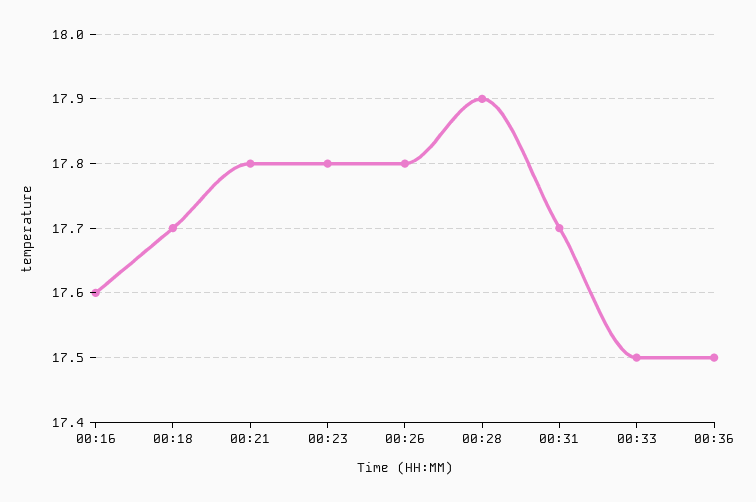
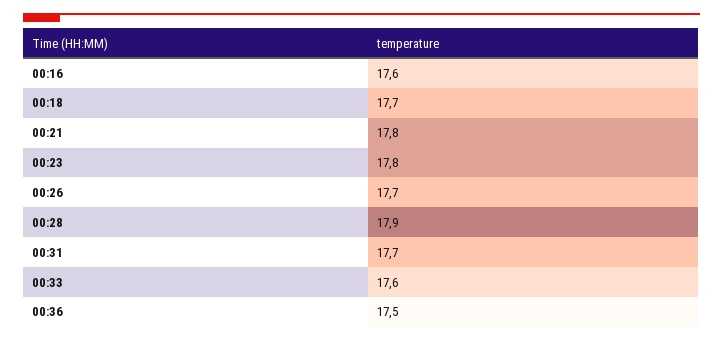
  {
    "00:16": 17.6,
    "00:18": 17.7,
    "00:21": 17.8,
    "00:23": 17.8,
-   "00:26": 17.8,
+   "00:26": 17.7,
    "00:28": 17.9,
    "00:31": 17.7,
-   "00:33": 17.5,
+   "00:33": 17.6,
    "00:36": 17.5
  }

